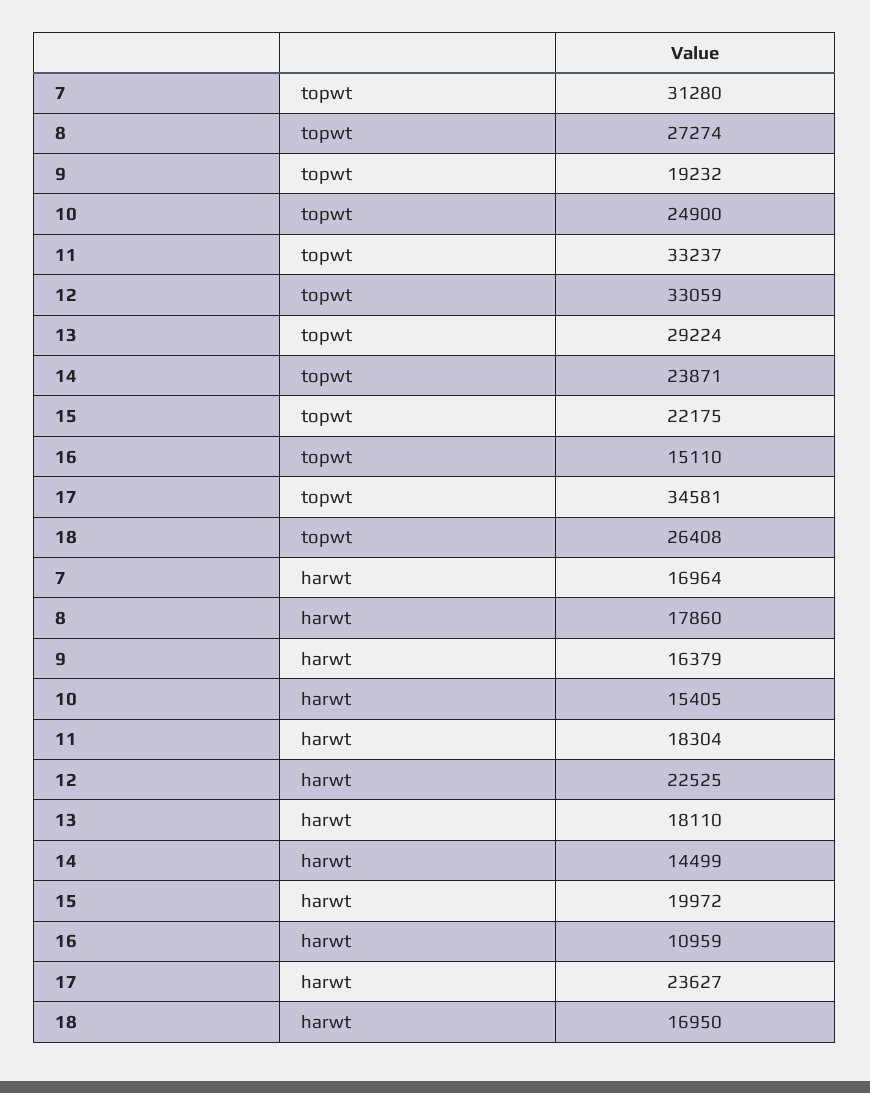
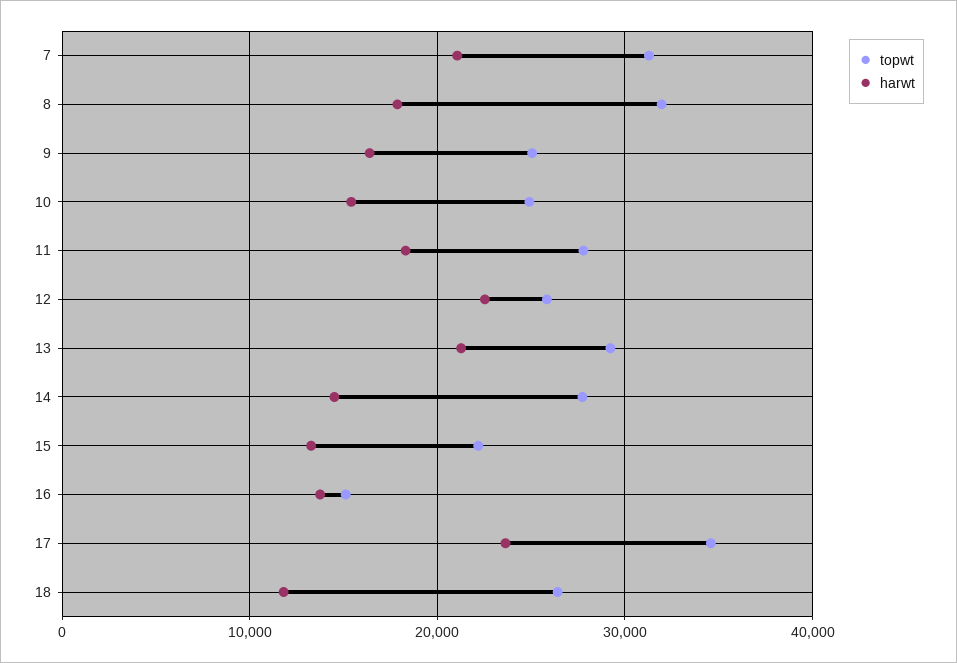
  {
    "topwt": {
      "7": 31280,
-     "8": 27274,
+     "8": 32000,
-     "9": 19232,
+     "9": 25000,
      "10": 24900,
-     "11": 33237,
+     "11": 28000,
-     "12": 33059,
+     "12": 26000,
      "13": 29224,
-     "14": 23871,
+     "14": 28000,
      "15": 22175,
      "16": 15110,
      "17": 34581,
      "18": 26408
    },
    "harwt": {
-     "7": 16964,
+     "7": 21000,
      "8": 17860,
      "9": 16379,
      "10": 15405,
      "11": 18304,
      "12": 22525,
-     "13": 18110,
+     "13": 21000,
      "14": 14499,
-     "15": 19972,
+     "15": 13000,
-     "16": 10959,
+     "16": 14000,
      "17": 23627,
-     "18": 16950
+     "18": 12000
    }
  }

